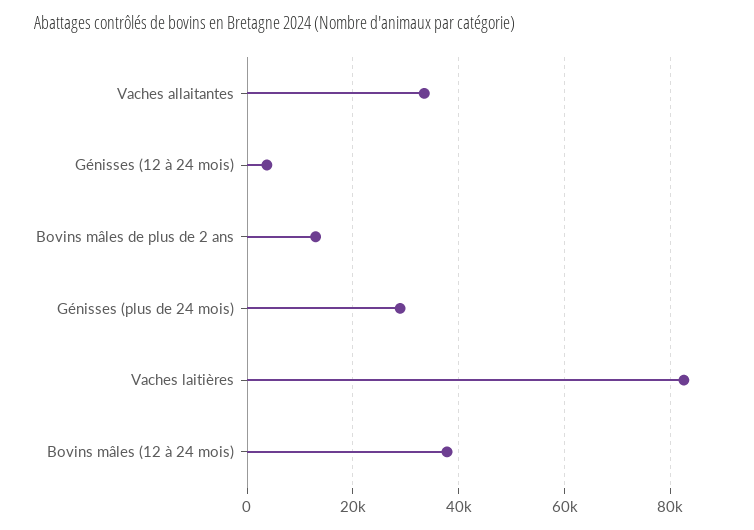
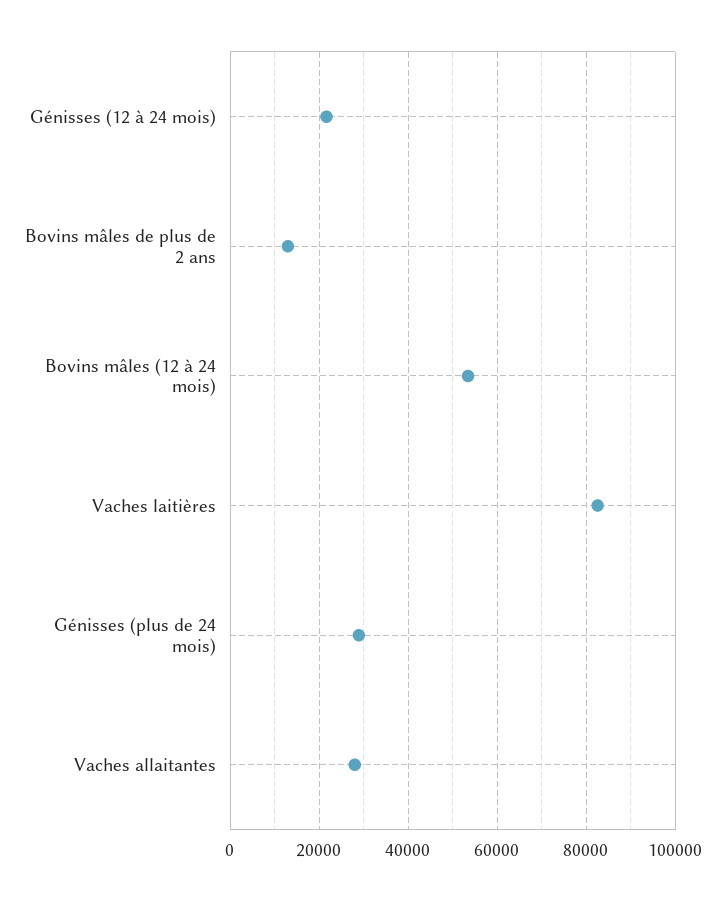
  {
-   "Vaches allaitantes": 34000,
+   "Vaches allaitantes": 28000,
-   "Génisses (12 à 24 mois)": 4000,
+   "Génisses (12 à 24 mois)": 22000,
    "Bovins mâles de plus de 2 ans": 12000,
    "Génisses (plus de 24 mois)": 28000,
    "Vaches laitières": 82000,
-   "Bovins mâles (12 à 24 mois)": 38000
+   "Bovins mâles (12 à 24 mois)": 54000
  }

